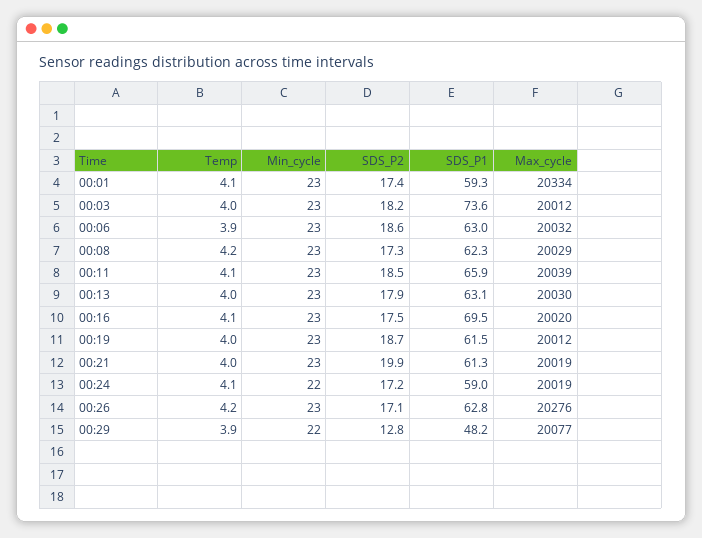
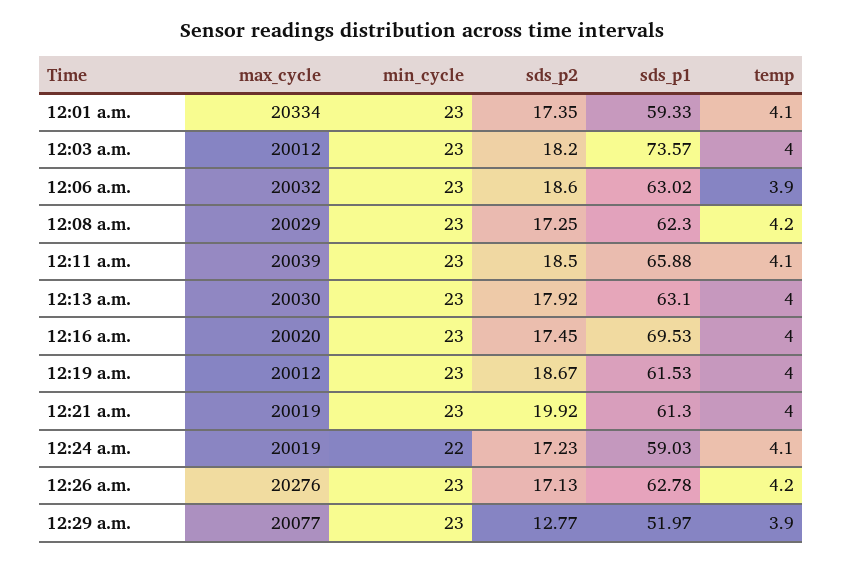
  {
    "Temp": {
      "00:01": 4.1,
      "00:03": 4,
      "00:06": 3.9,
      "00:08": 4.2,
      "00:11": 4.1,
      "00:13": 4,
-     "00:16": 4.1,
+     "00:16": 4,
      "00:19": 4,
      "00:21": 4,
      "00:24": 4.1,
      "00:26": 4.2,
      "00:29": 3.9
    },
    "Min_cycle": {
      "00:01": 23,
      "00:03": 23,
      "00:06": 23,
      "00:08": 23,
      "00:11": 23,
      "00:13": 23,
      "00:16": 23,
      "00:19": 23,
      "00:21": 23,
      "00:24": 22,
      "00:26": 23,
-     "00:29": 22
+     "00:29": 23
    },
    "SDS_P2": {
      "00:01": 17.35,
      "00:03": 18.2,
      "00:06": 18.6,
      "00:08": 17.25,
      "00:11": 18.5,
      "00:13": 17.92,
      "00:16": 17.45,
      "00:19": 18.67,
      "00:21": 19.92,
      "00:24": 17.23,
      "00:26": 17.13,
      "00:29": 12.77
    },
    "SDS_P1": {
      "00:01": 59.33,
      "00:03": 73.57,
      "00:06": 63.02,
      "00:08": 62.3,
      "00:11": 65.88,
      "00:13": 63.1,
      "00:16": 69.53,
      "00:19": 61.53,
      "00:21": 61.3,
      "00:24": 59.03,
      "00:26": 62.78,
-     "00:29": 48.2
+     "00:29": 51.97
    },
    "Max_cycle": {
      "00:01": 20334,
      "00:03": 20012,
      "00:06": 20032,
      "00:08": 20029,
      "00:11": 20039,
      "00:13": 20030,
      "00:16": 20020,
      "00:19": 20012,
      "00:21": 20019,
      "00:24": 20019,
      "00:26": 20276,
      "00:29": 20077
    }
  }

